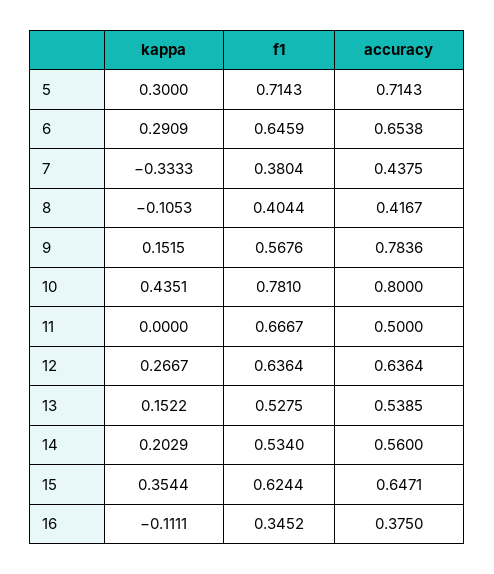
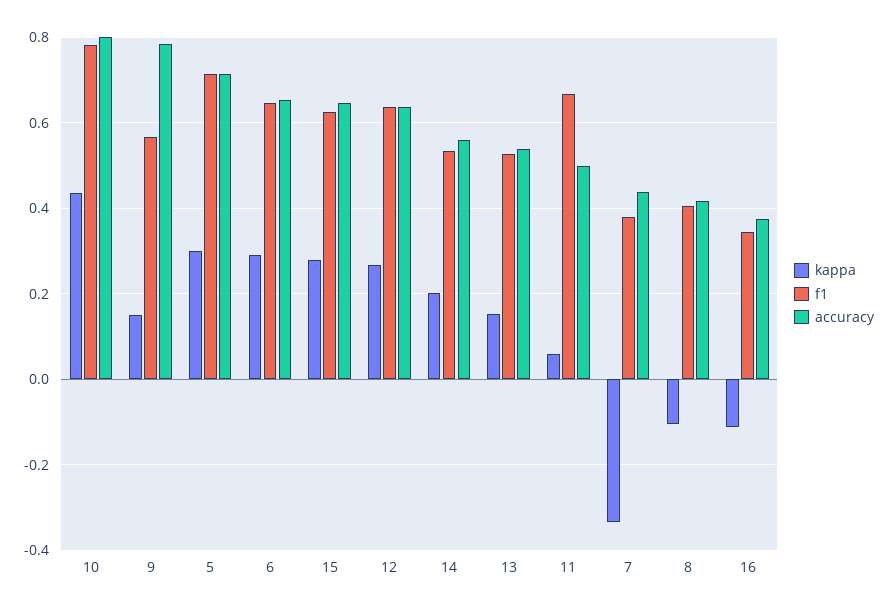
  {
    "kappa": {
      "5": 0.3,
      "6": 0.2909,
      "7": -0.3333,
      "8": -0.1053,
      "9": 0.1515,
      "10": 0.4351,
-     "11": 0,
+     "11": 0.06,
      "12": 0.2667,
      "13": 0.1522,
      "14": 0.2029,
-     "15": 0.3544,
+     "15": 0.28,
      "16": -0.1111
    },
    "f1": {
      "5": 0.7143,
      "6": 0.6459,
      "7": 0.3804,
      "8": 0.4044,
      "9": 0.5676,
      "10": 0.781,
      "11": 0.6667,
      "12": 0.6364,
      "13": 0.5275,
      "14": 0.534,
      "15": 0.6244,
      "16": 0.3452
    },
    "accuracy": {
      "5": 0.7143,
      "6": 0.6538,
      "7": 0.4375,
      "8": 0.4167,
      "9": 0.7836,
      "10": 0.8,
      "11": 0.5,
      "12": 0.6364,
      "13": 0.5385,
      "14": 0.56,
      "15": 0.6471,
      "16": 0.375
    }
  }

